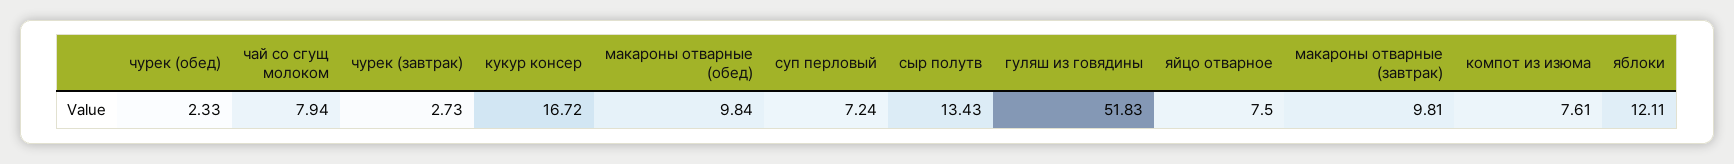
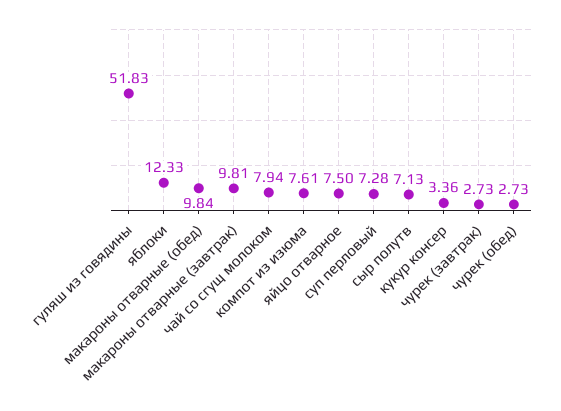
  {
-   "чурек (обед)": 2.33,
+   "чурек (обед)": 2.73,
    "чай со сгущ молоком": 7.94,
    "чурек (завтрак)": 2.73,
-   "кукур консер": 16.72,
+   "кукур консер": 3.36,
    "макароны отварные (обед)": 9.84,
-   "суп перловый": 7.24,
+   "суп перловый": 7.28,
-   "сыр полутв": 13.43,
+   "сыр полутв": 7.13,
    "гуляш из говядины": 51.83,
    "яйцо отварное": 7.5,
    "макароны отварные (завтрак)": 9.81,
    "компот из изюма": 7.61,
-   "яблоки": 12.11
+   "яблоки": 12.33
  }

